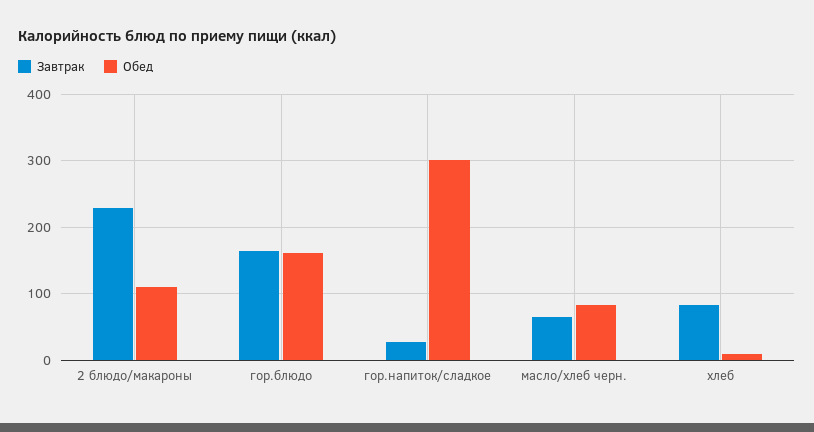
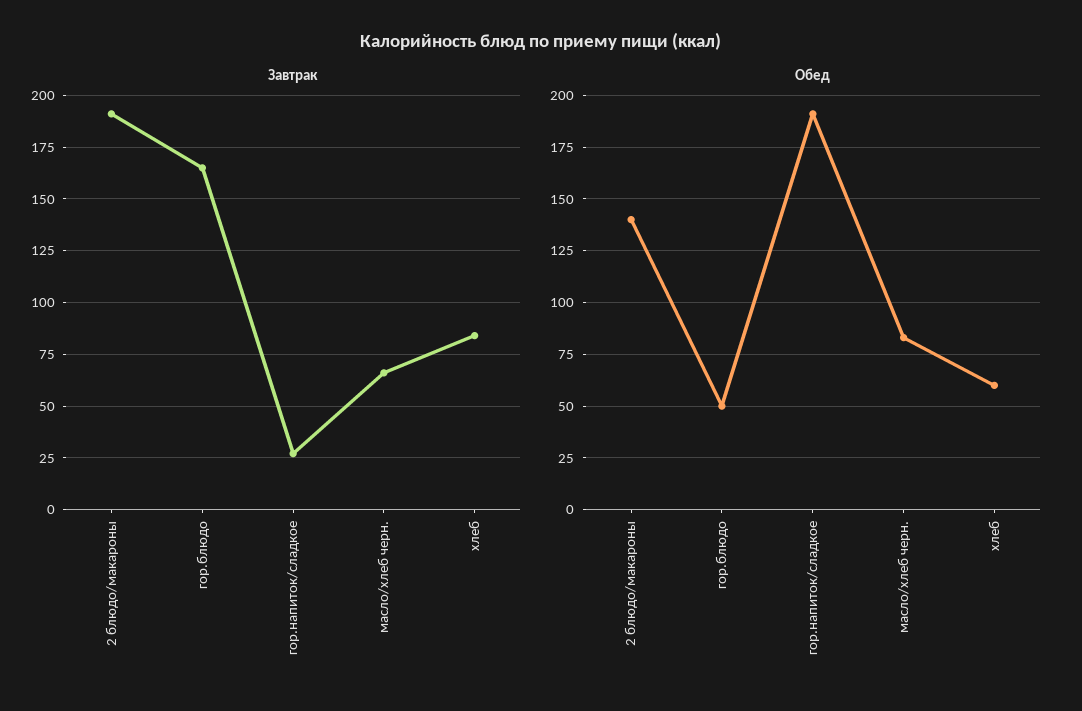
  {
    "Завтрак": {
-     "2 блюдо/макароны": 230,
+     "2 блюдо/макароны": 190,
      "гор.блюдо": 165,
      "гор.напиток/сладкое": 25,
      "масло/хлеб черн.": 65,
      "хлеб": 85
    },
    "Обед": {
-     "2 блюдо/макароны": 110,
+     "2 блюдо/макароны": 140,
-     "гор.блюдо": 160,
+     "гор.блюдо": 50,
-     "гор.напиток/сладкое": 300,
+     "гор.напиток/сладкое": 190,
      "масло/хлеб черн.": 85,
-     "хлеб": 10
+     "хлеб": 60
    }
  }

